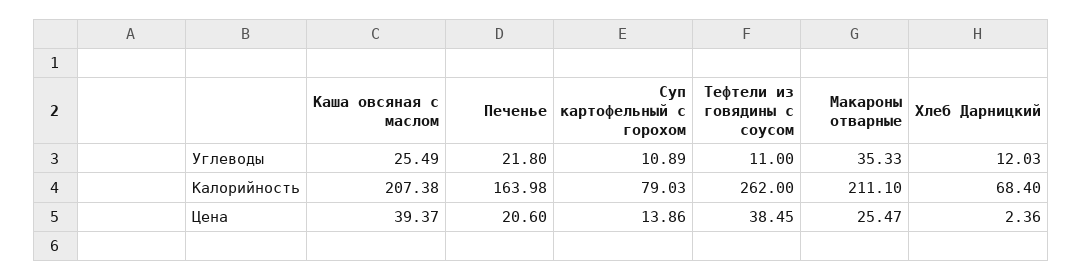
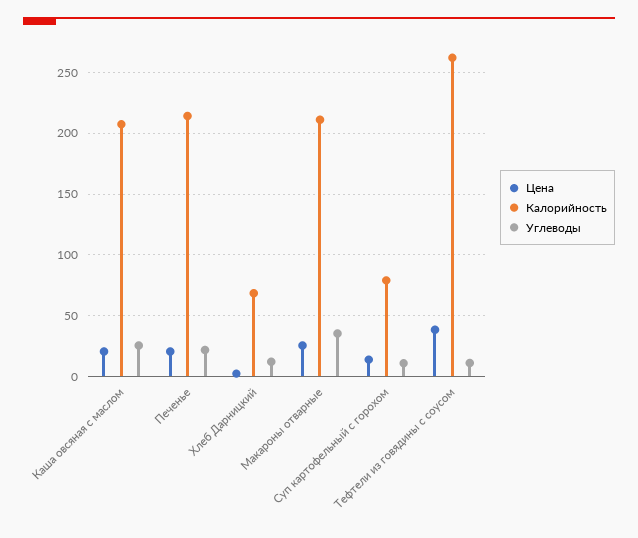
  {
    "Углеводы": {
      "Каша овсяная с маслом": 25.49,
      "Печенье": 21.8,
      "Суп картофельный с горохом": 10.89,
      "Тефтели из говядины с соусом": 11,
      "Макароны отварные": 35.33,
      "Хлеб Дарницкий": 12.03
    },
    "Калорийность": {
      "Каша овсяная с маслом": 207.38,
-     "Печенье": 163.98,
+     "Печенье": 215,
      "Суп картофельный с горохом": 79.03,
      "Тефтели из говядины с соусом": 262,
      "Макароны отварные": 211.1,
      "Хлеб Дарницкий": 68.4
    },
    "Цена": {
-     "Каша овсяная с маслом": 39.37,
+     "Каша овсяная с маслом": 20,
      "Печенье": 20.6,
      "Суп картофельный с горохом": 13.86,
      "Тефтели из говядины с соусом": 38.45,
      "Макароны отварные": 25.47,
      "Хлеб Дарницкий": 2.36
    }
  }

